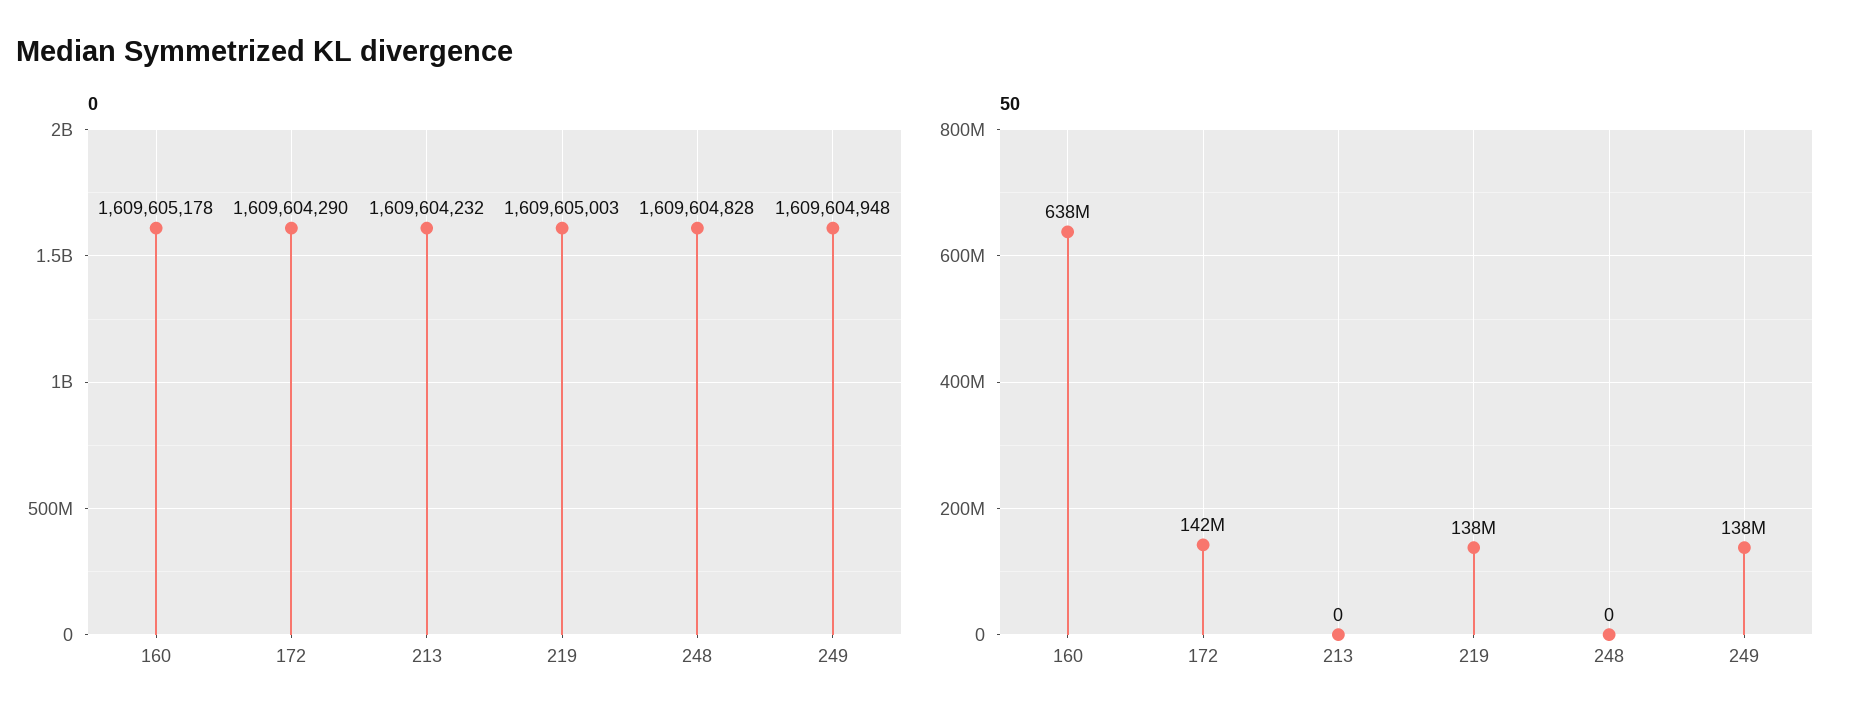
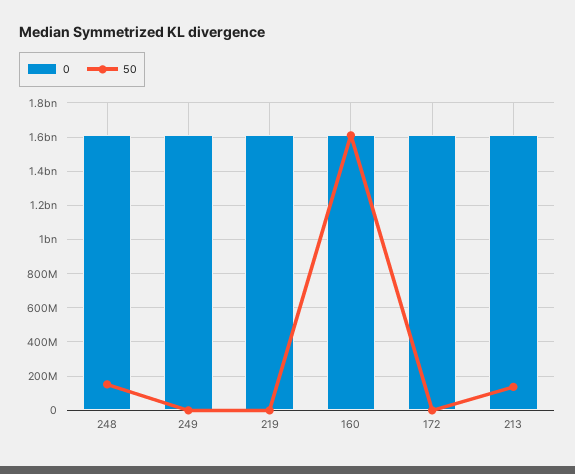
  {
    "0": {
      "160": 1609605178,
      "172": 1609604290,
      "213": 1609604232,
      "219": 1609605003,
      "248": 1609604828,
      "249": 1609604948
    },
    "50": {
-     "160": 638000000,
+     "160": 1600000000,
-     "172": 142000000,
+     "172": 0,
-     "213": 0,
+     "213": 150000000,
-     "219": 138000000,
+     "219": 0,
-     "248": 0,
+     "248": 150000000,
-     "249": 138000000
+     "249": 0
    }
  }

